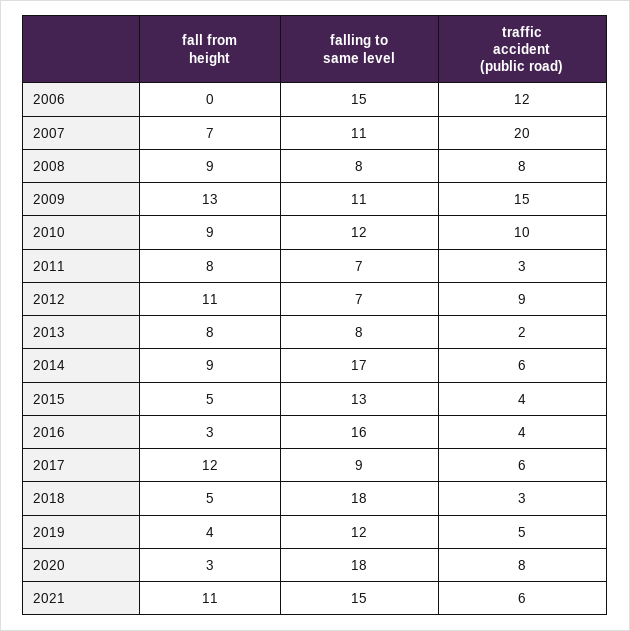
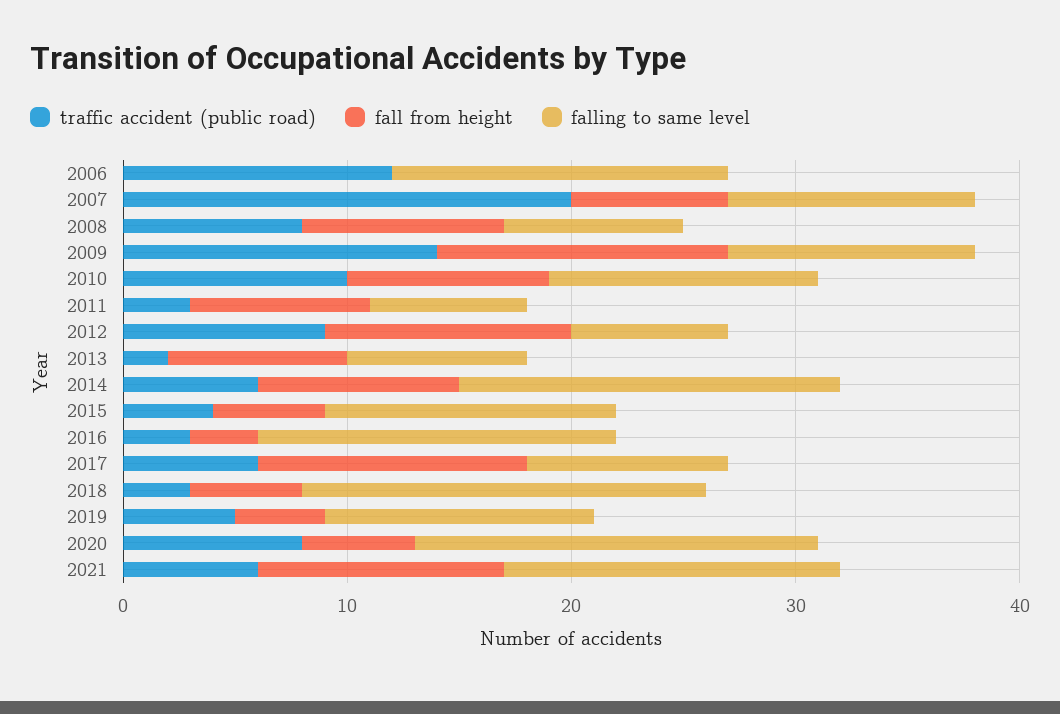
  {
    "fall from height": {
      "2006": 0,
      "2007": 7,
      "2008": 9,
      "2009": 13,
      "2010": 9,
      "2011": 8,
      "2012": 11,
      "2013": 8,
      "2014": 9,
      "2015": 5,
      "2016": 3,
      "2017": 12,
      "2018": 5,
      "2019": 4,
-     "2020": 3,
+     "2020": 5,
      "2021": 11
    },
    "falling to same level": {
      "2006": 15,
      "2007": 11,
      "2008": 8,
      "2009": 11,
      "2010": 12,
      "2011": 7,
      "2012": 7,
      "2013": 8,
      "2014": 17,
      "2015": 13,
      "2016": 16,
      "2017": 9,
      "2018": 18,
      "2019": 12,
      "2020": 18,
      "2021": 15
    },
    "traffic accident (public road)": {
      "2006": 12,
      "2007": 20,
      "2008": 8,
-     "2009": 15,
+     "2009": 14,
      "2010": 10,
      "2011": 3,
      "2012": 9,
      "2013": 2,
      "2014": 6,
      "2015": 4,
-     "2016": 4,
+     "2016": 3,
      "2017": 6,
      "2018": 3,
      "2019": 5,
      "2020": 8,
      "2021": 6
    }
  }

